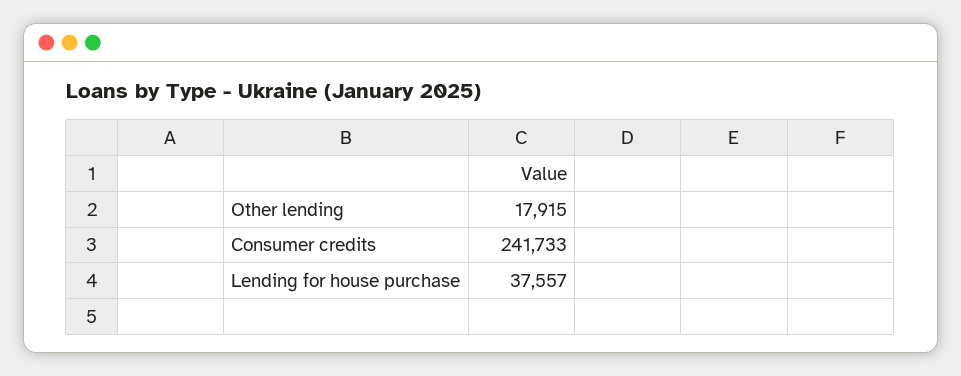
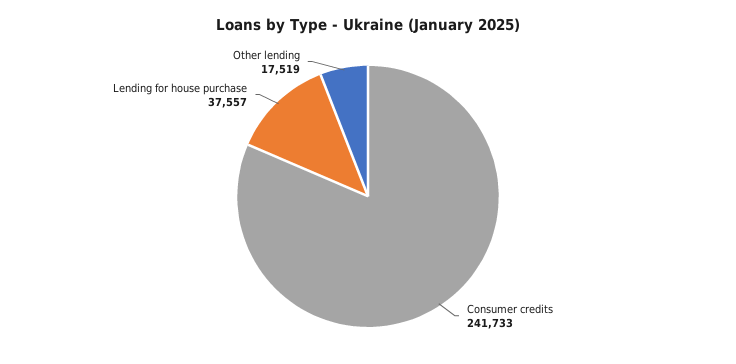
  {
-   "Other lending": 17915,
+   "Other lending": 17519,
    "Consumer credits": 241733,
    "Lending for house purchase": 37557
  }

